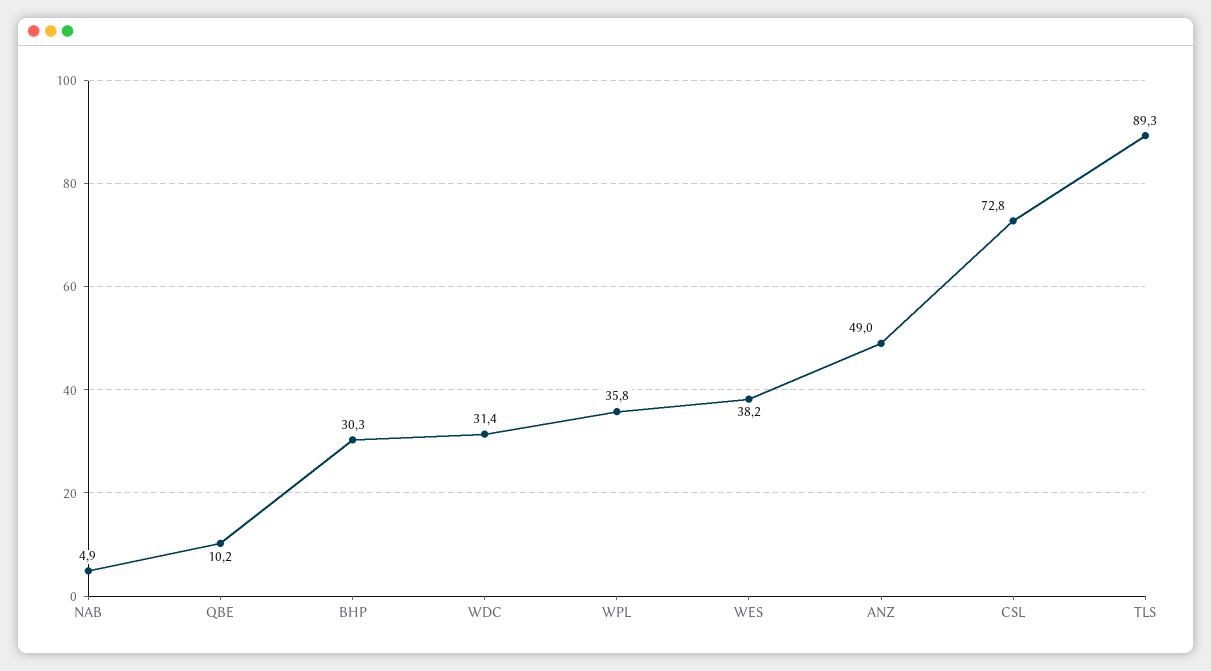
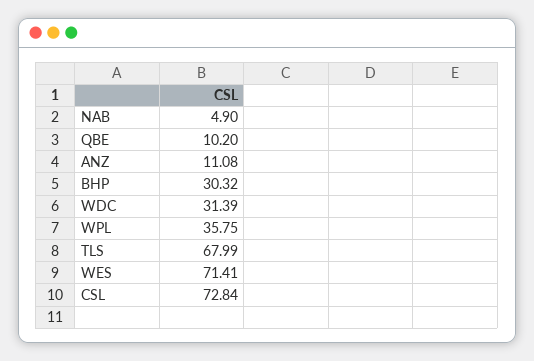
  {
    "NAB": 4.9,
    "QBE": 10.2,
    "BHP": 30.32,
    "WDC": 31.39,
    "WPL": 35.75,
-   "WES": 38.2,
+   "WES": 71.41,
-   "ANZ": 49,
+   "ANZ": 11.08,
    "CSL": 72.84,
-   "TLS": 89.3
+   "TLS": 67.99
  }

